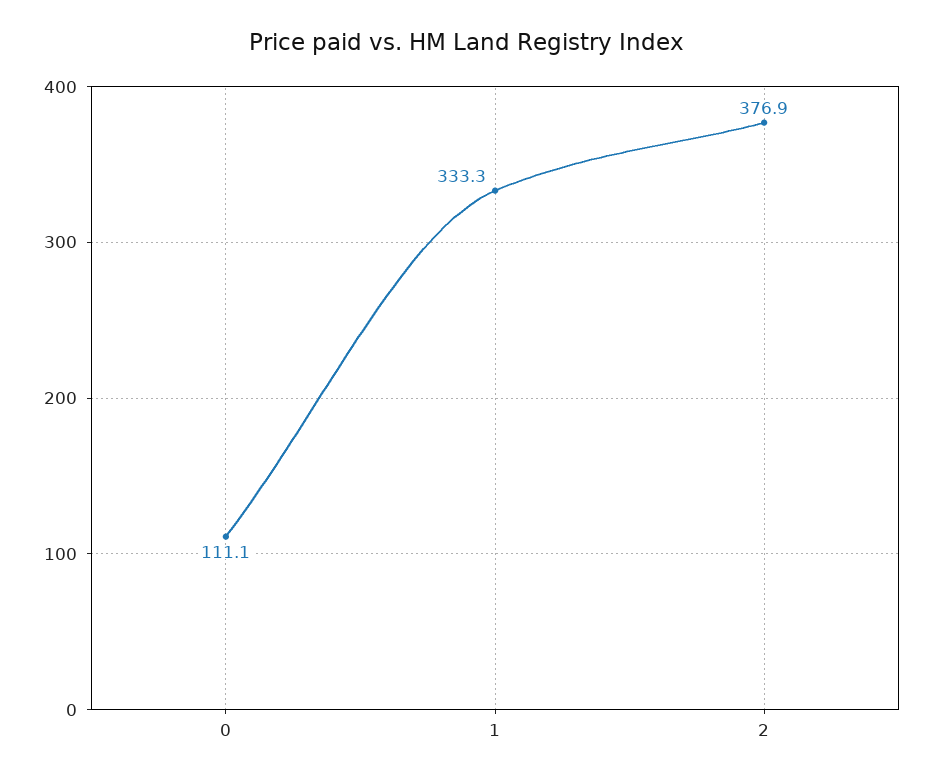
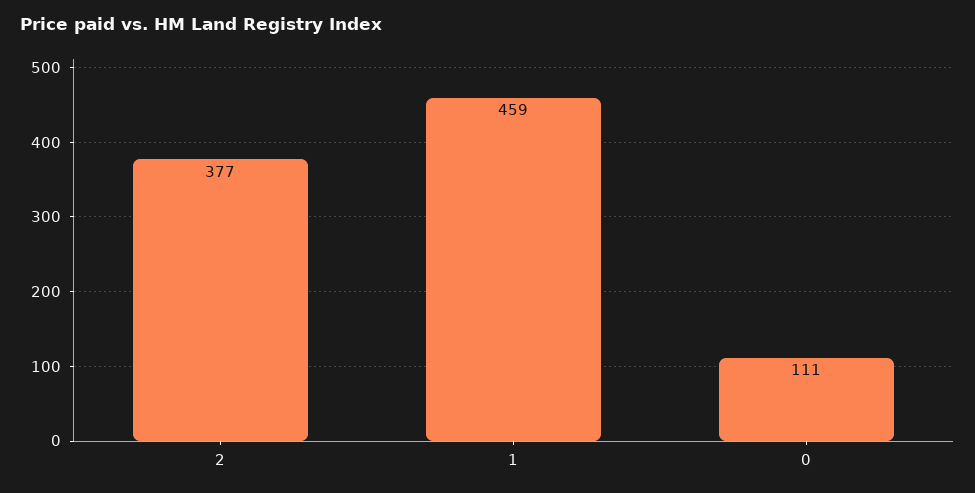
  {
    "0": 111.1,
-   "1": 333.3,
+   "1": 459,
    "2": 376.9
  }

